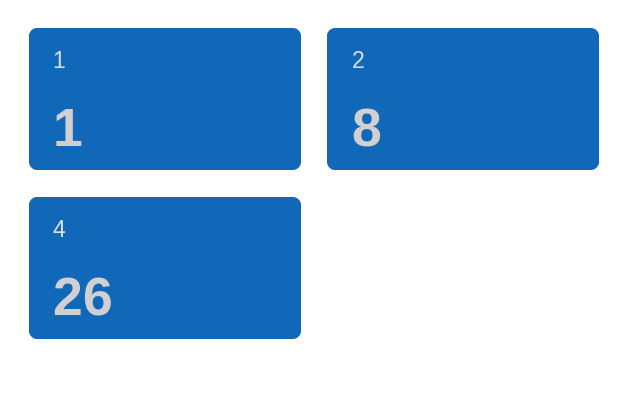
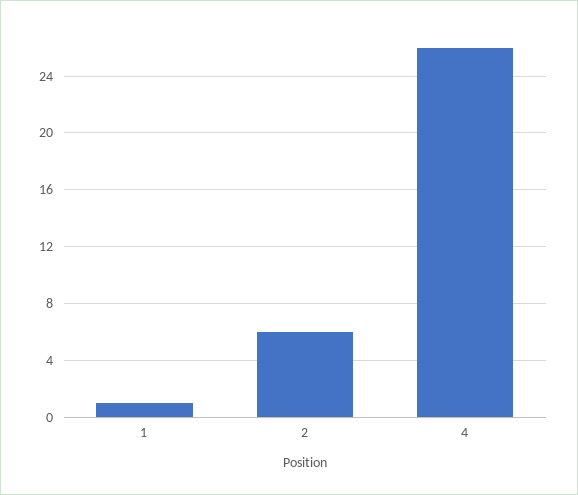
  {
    "1": 1,
-   "2": 8,
+   "2": 6,
    "4": 26
  }

